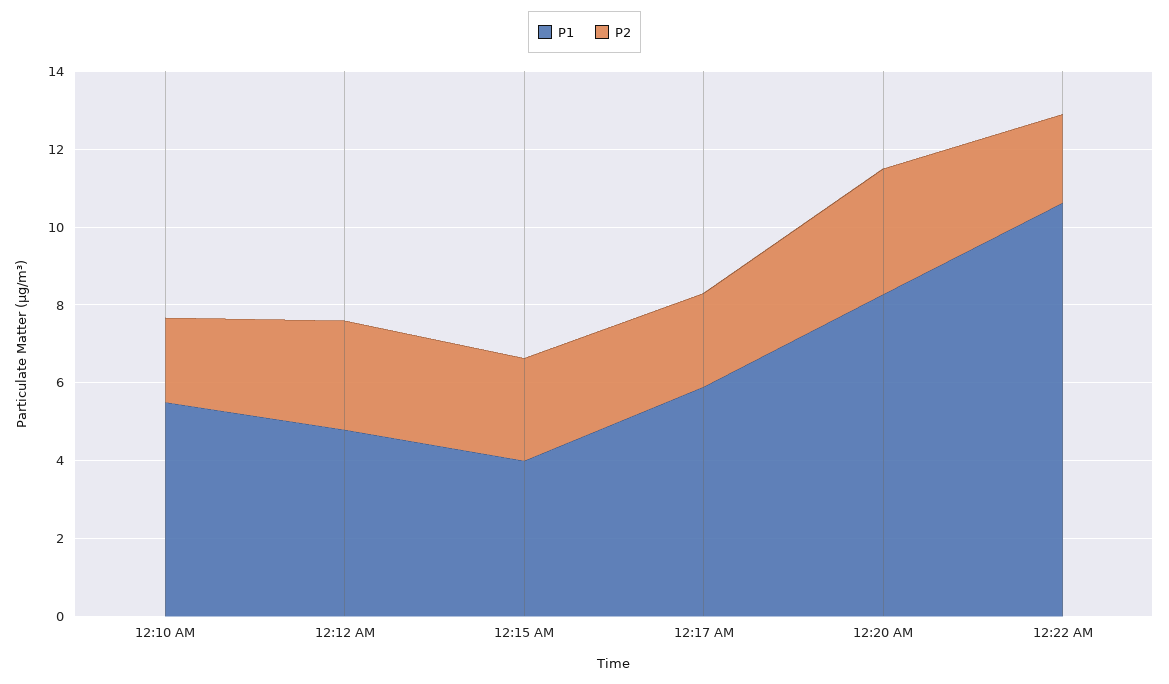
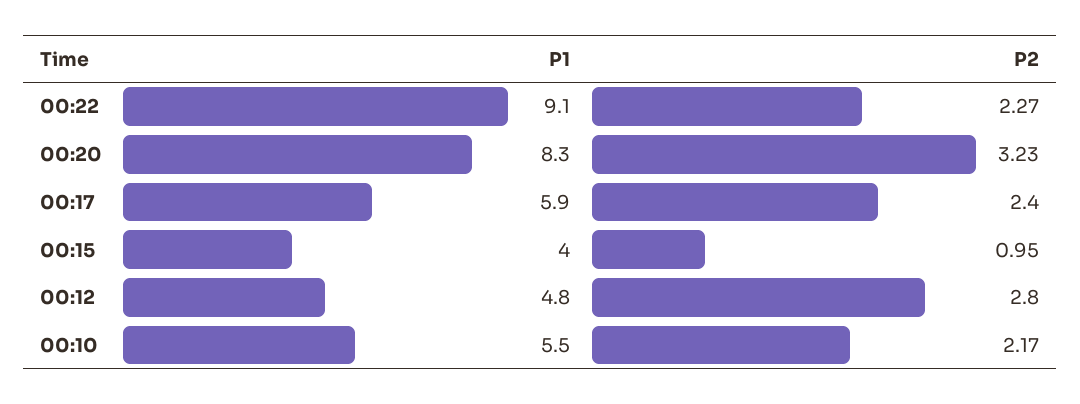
  {
    "P1": {
      "12:10 AM": 5.5,
      "12:12 AM": 4.8,
      "12:15 AM": 4,
      "12:17 AM": 5.9,
      "12:20 AM": 8.3,
-     "12:22 AM": 10.5
+     "12:22 AM": 9.1
    },
    "P2": {
      "12:10 AM": 2.17,
      "12:12 AM": 2.8,
-     "12:15 AM": 2.5,
+     "12:15 AM": 0.95,
      "12:17 AM": 2.4,
      "12:20 AM": 3.23,
      "12:22 AM": 2.27
    }
  }

